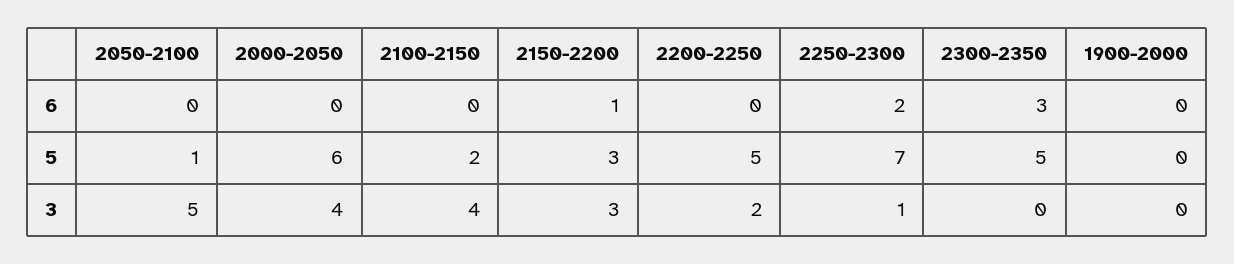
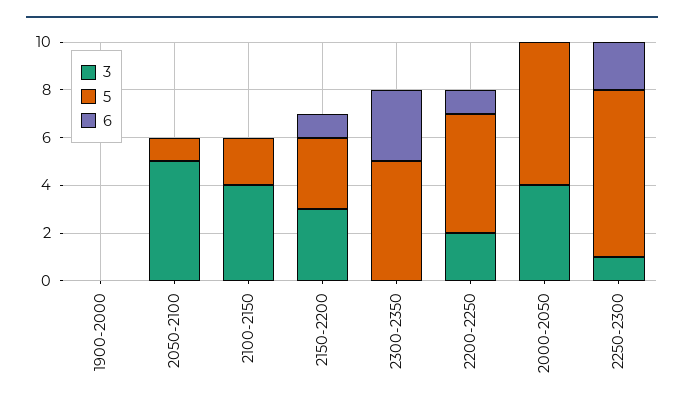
  {
    "6": {
      "2050-2100": 0,
      "2000-2050": 0,
      "2100-2150": 0,
      "2150-2200": 1,
-     "2200-2250": 0,
+     "2200-2250": 1,
      "2250-2300": 2,
      "2300-2350": 3,
      "1900-2000": 0
    },
    "5": {
      "2050-2100": 1,
      "2000-2050": 6,
      "2100-2150": 2,
      "2150-2200": 3,
      "2200-2250": 5,
      "2250-2300": 7,
      "2300-2350": 5,
      "1900-2000": 0
    },
    "3": {
      "2050-2100": 5,
      "2000-2050": 4,
      "2100-2150": 4,
      "2150-2200": 3,
      "2200-2250": 2,
      "2250-2300": 1,
      "2300-2350": 0,
      "1900-2000": 0
    }
  }

